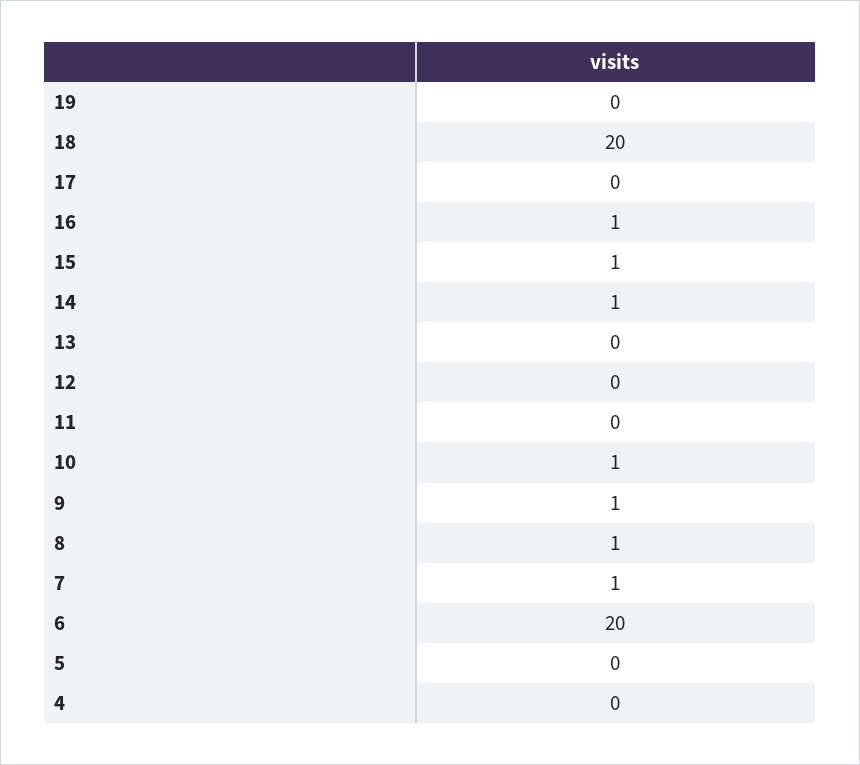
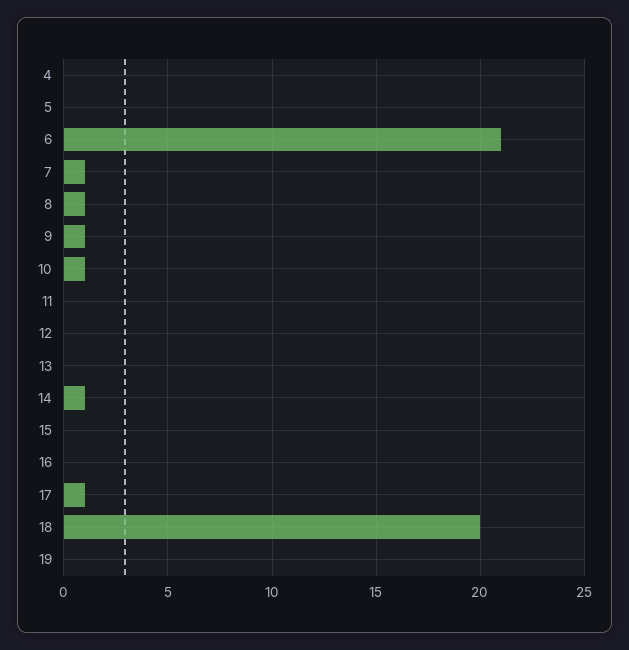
  {
    "19": 0,
    "18": 20,
-   "17": 0,
+   "17": 1,
-   "16": 1,
+   "16": 0,
-   "15": 1,
+   "15": 0,
    "14": 1,
    "13": 0,
    "12": 0,
    "11": 0,
    "10": 1,
    "9": 1,
    "8": 1,
    "7": 1,
-   "6": 20,
+   "6": 21,
    "5": 0,
    "4": 0
  }

